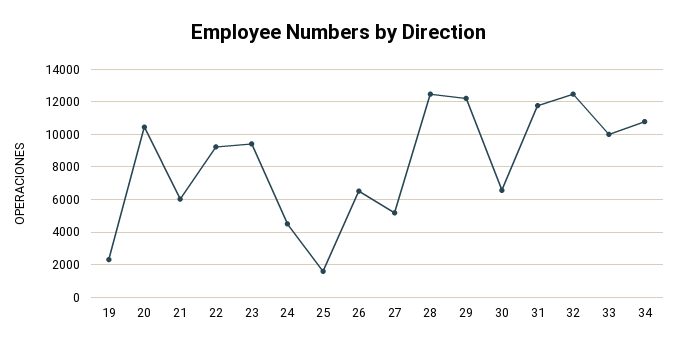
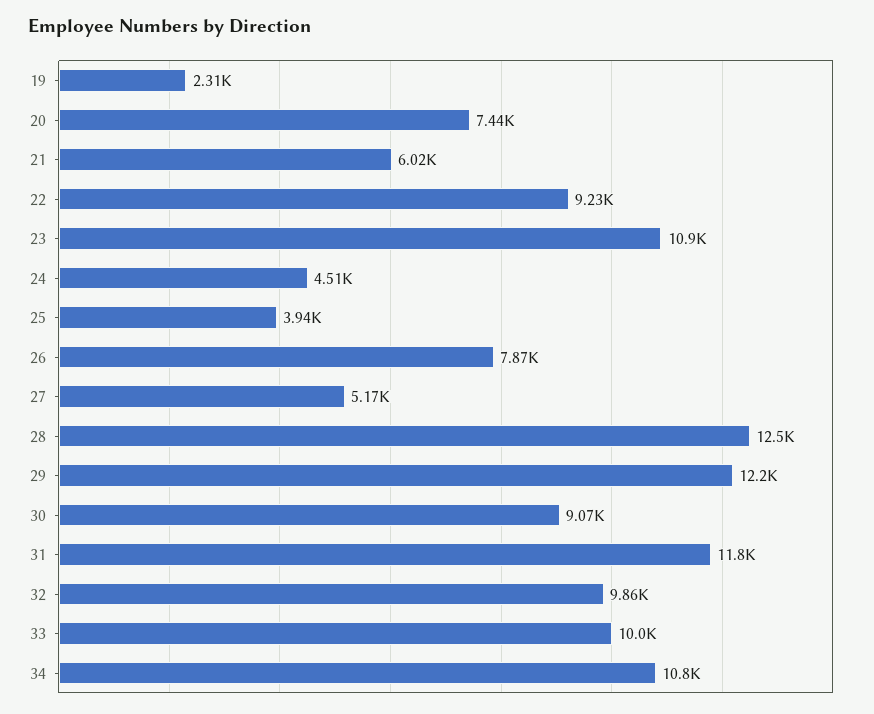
  {
    "19": 2310,
-   "20": 10500,
+   "20": 7440,
    "21": 6020,
    "22": 9230,
-   "23": 9500,
+   "23": 10900,
    "24": 4510,
-   "25": 1500,
+   "25": 3940,
-   "26": 6500,
+   "26": 7870,
    "27": 5170,
    "28": 12500,
    "29": 12200,
-   "30": 6500,
+   "30": 9070,
    "31": 11800,
-   "32": 12500,
+   "32": 9860,
    "33": 10000,
    "34": 10800
  }

